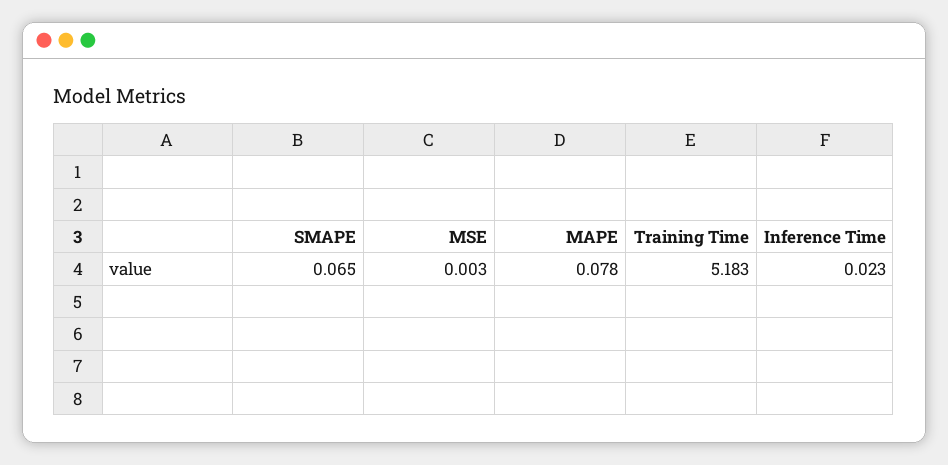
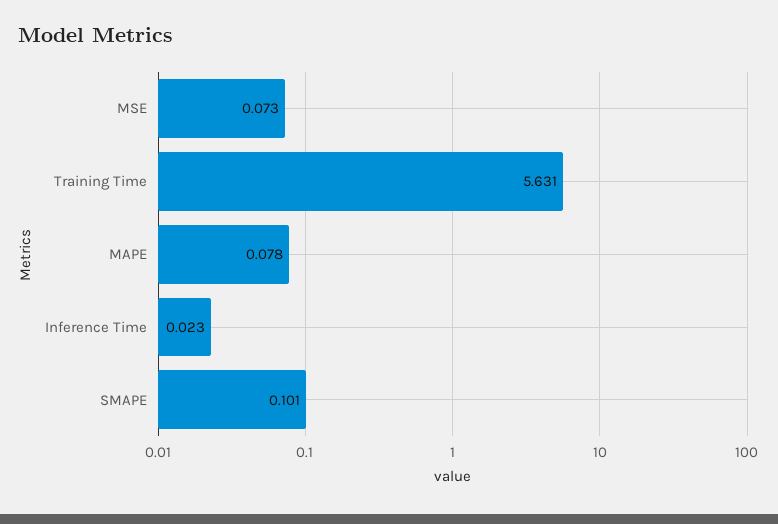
  {
-   "SMAPE": 0.065,
+   "SMAPE": 0.101,
-   "MSE": 0.003,
+   "MSE": 0.073,
    "MAPE": 0.078,
-   "Training Time": 5.183,
+   "Training Time": 5.631,
    "Inference Time": 0.023
  }

